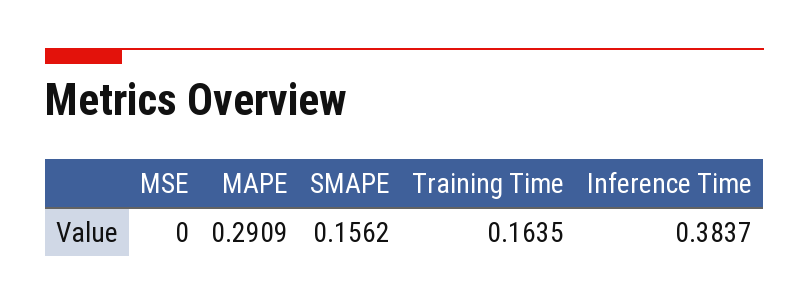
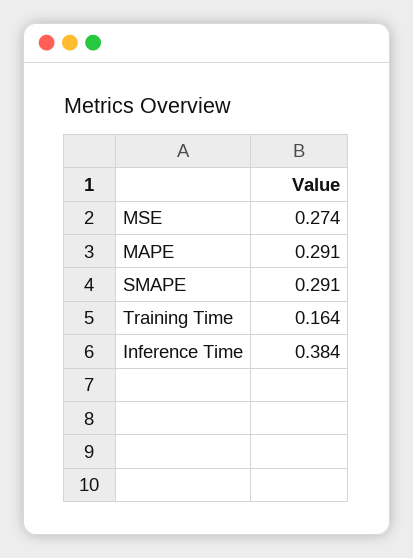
  {
-   "MSE": 0,
+   "MSE": 0.274,
    "MAPE": 0.2909,
-   "SMAPE": 0.1562,
+   "SMAPE": 0.291,
    "Training Time": 0.1635,
    "Inference Time": 0.3837
  }

